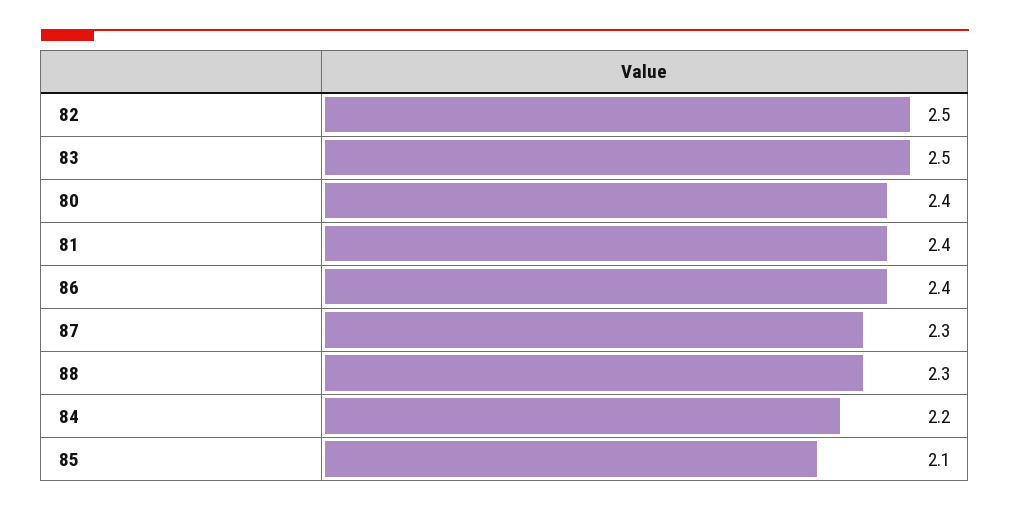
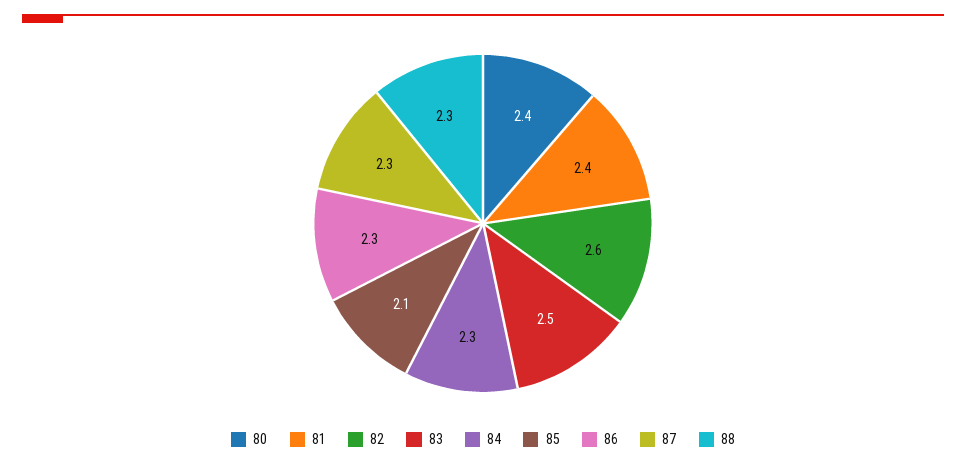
  {
-   "82": 2.5,
+   "82": 2.6,
    "83": 2.5,
    "80": 2.4,
    "81": 2.4,
-   "86": 2.4,
+   "86": 2.3,
    "87": 2.3,
    "88": 2.3,
-   "84": 2.2,
+   "84": 2.3,
    "85": 2.1
  }

